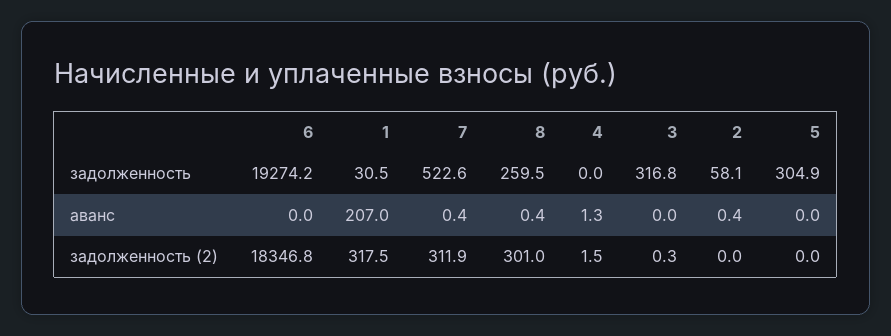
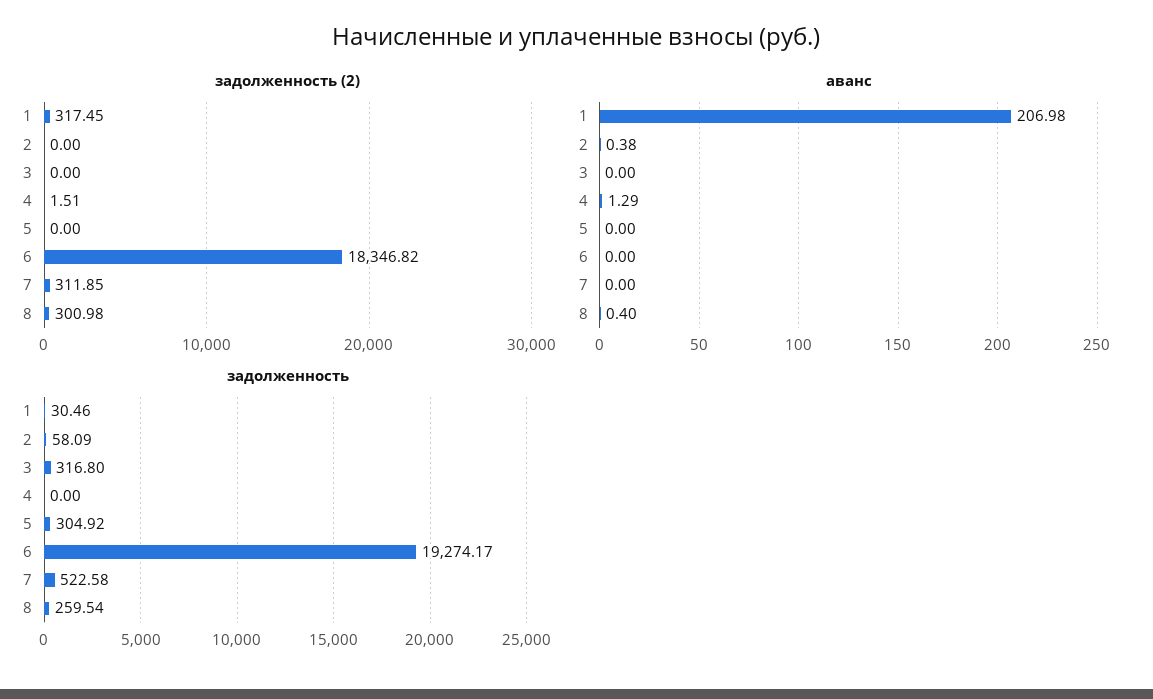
  {
    "задолженность": {
      "6": 19274.17,
      "1": 30.46,
      "7": 522.58,
      "8": 259.54,
      "4": 0,
      "3": 316.8,
      "2": 58.09,
      "5": 304.92
    },
    "аванс": {
      "6": 0,
      "1": 206.98,
-     "7": 0.4,
+     "7": 0,
      "8": 0.4,
      "4": 1.29,
      "3": 0,
      "2": 0.38,
      "5": 0
    },
    "задолженность (2)": {
      "6": 18346.82,
      "1": 317.45,
      "7": 311.85,
      "8": 300.98,
      "4": 1.51,
-     "3": 0.3,
+     "3": 0,
      "2": 0,
      "5": 0
    }
  }

